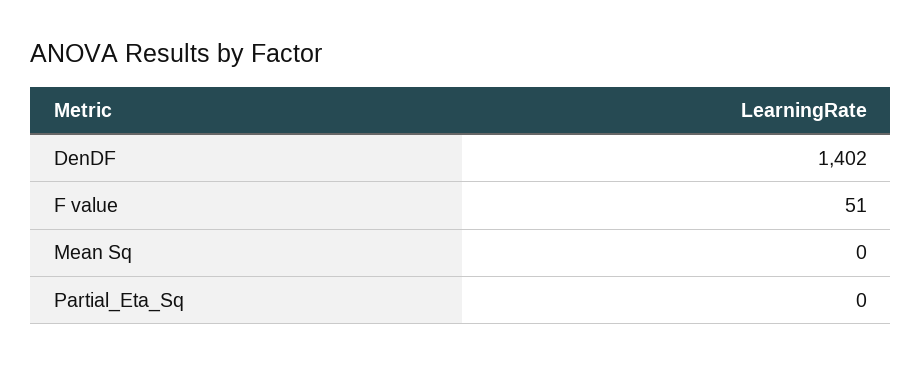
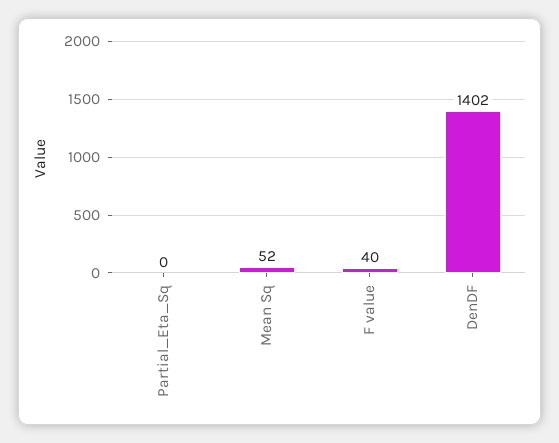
  {
    "DenDF": 1402,
-   "F value": 51,
+   "F value": 40,
-   "Mean Sq": 0,
+   "Mean Sq": 52,
    "Partial_Eta_Sq": 0
  }

